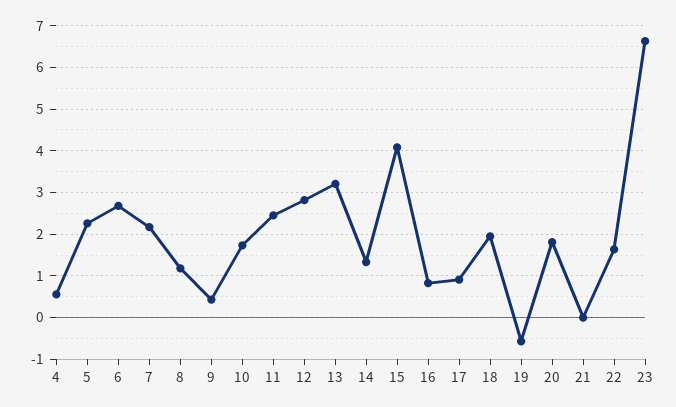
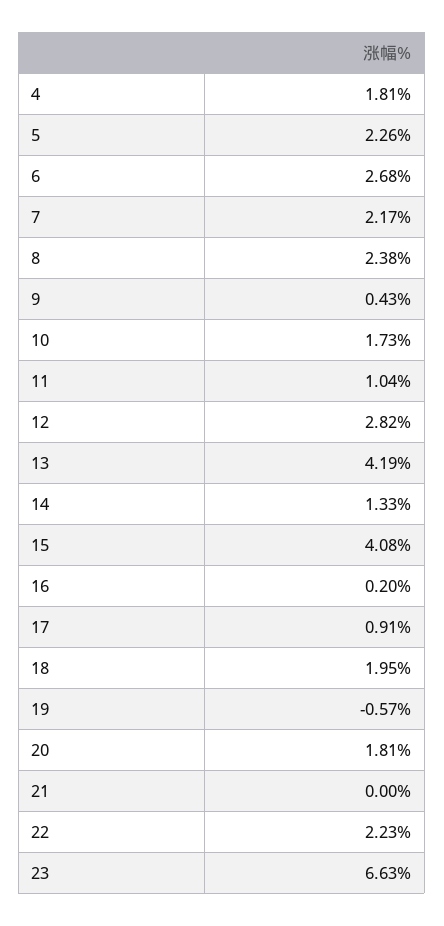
  {
-   "4": 0.6,
+   "4": 1.81,
    "5": 2.26,
    "6": 2.68,
    "7": 2.17,
-   "8": 1.2,
+   "8": 2.38,
    "9": 0.43,
    "10": 1.73,
-   "11": 2.4,
+   "11": 1.04,
    "12": 2.82,
-   "13": 3.2,
+   "13": 4.19,
    "14": 1.33,
    "15": 4.08,
-   "16": 0.8,
+   "16": 0.2,
    "17": 0.91,
    "18": 1.95,
    "19": -0.57,
    "20": 1.81,
    "21": 0,
-   "22": 1.6,
+   "22": 2.23,
    "23": 6.63
  }

